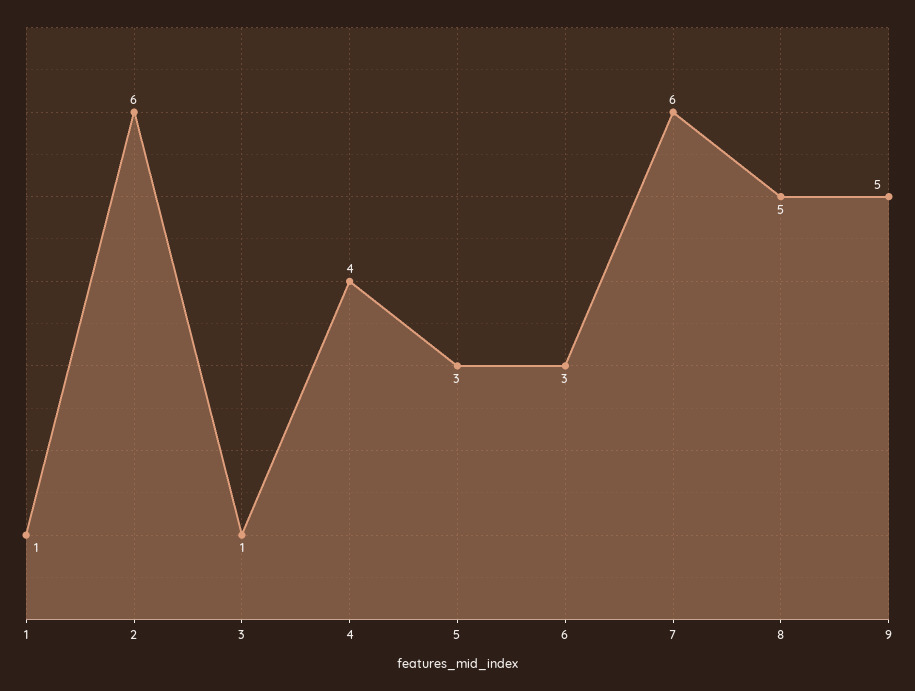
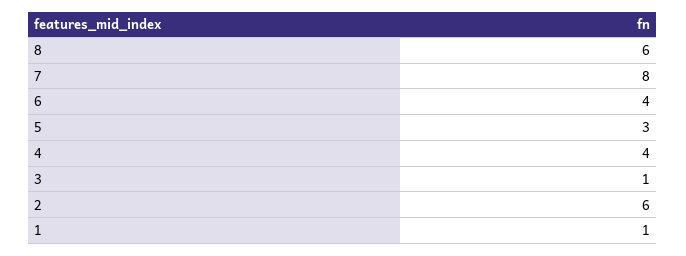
  {
    "1": 1,
    "2": 6,
    "3": 1,
    "4": 4,
    "5": 3,
-   "6": 3,
+   "6": 4,
-   "7": 6,
+   "7": 8,
-   "8": 5,
+   "8": 6
-   "9": 5
  }

